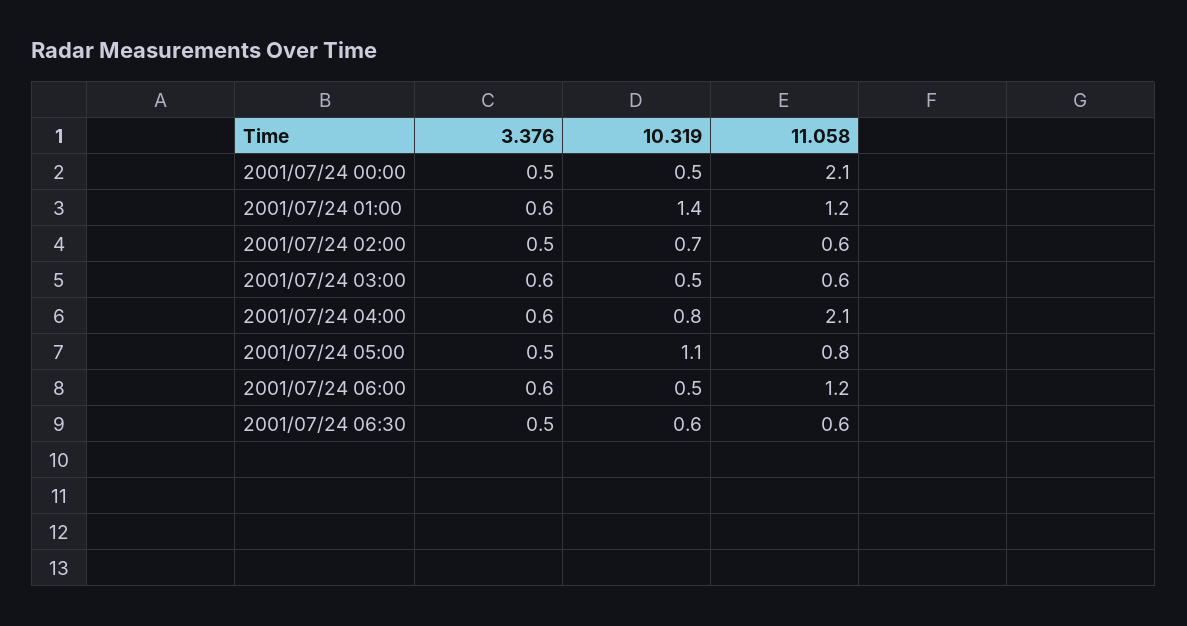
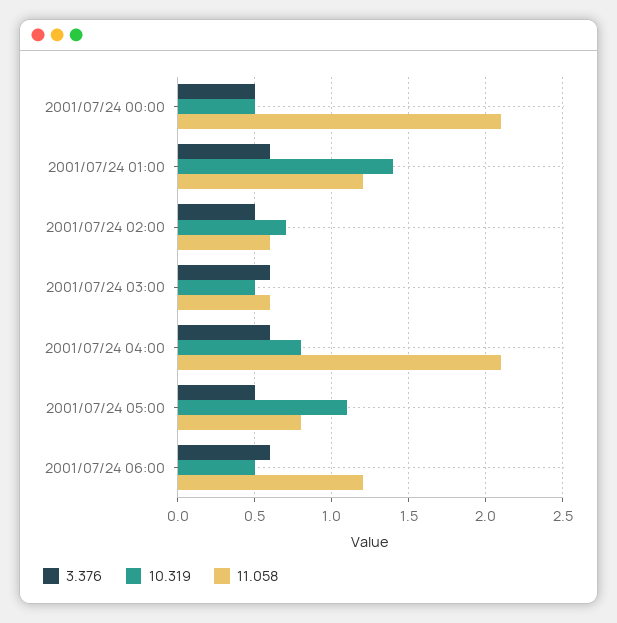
  {
    "3.376": {
      "2001/07/24 00:00": 0.5,
      "2001/07/24 01:00": 0.6,
      "2001/07/24 02:00": 0.5,
      "2001/07/24 03:00": 0.6,
      "2001/07/24 04:00": 0.6,
      "2001/07/24 05:00": 0.5,
-     "2001/07/24 06:00": 0.6,
+     "2001/07/24 06:00": 0.6
-     "2001/07/24 06:30": 0.5
    },
    "10.319": {
      "2001/07/24 00:00": 0.5,
      "2001/07/24 01:00": 1.4,
      "2001/07/24 02:00": 0.7,
      "2001/07/24 03:00": 0.5,
      "2001/07/24 04:00": 0.8,
      "2001/07/24 05:00": 1.1,
-     "2001/07/24 06:00": 0.5,
+     "2001/07/24 06:00": 0.5
-     "2001/07/24 06:30": 0.6
    },
    "11.058": {
      "2001/07/24 00:00": 2.1,
      "2001/07/24 01:00": 1.2,
      "2001/07/24 02:00": 0.6,
      "2001/07/24 03:00": 0.6,
      "2001/07/24 04:00": 2.1,
      "2001/07/24 05:00": 0.8,
-     "2001/07/24 06:00": 1.2,
+     "2001/07/24 06:00": 1.2
-     "2001/07/24 06:30": 0.6
    }
  }

